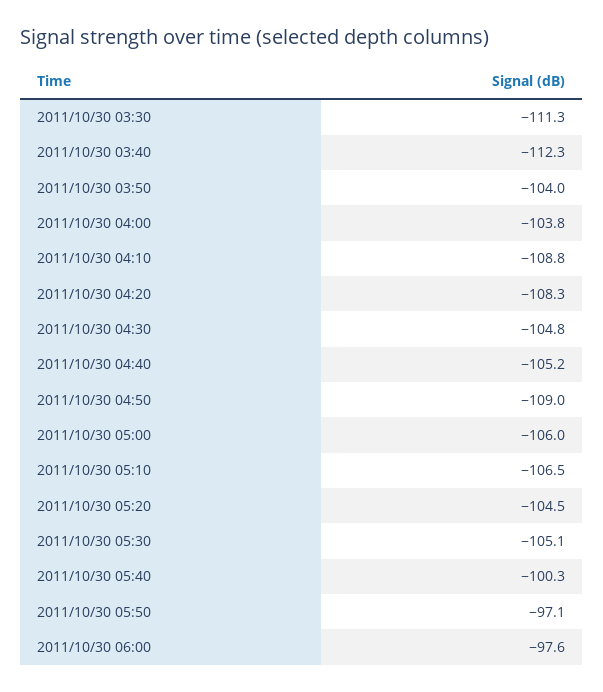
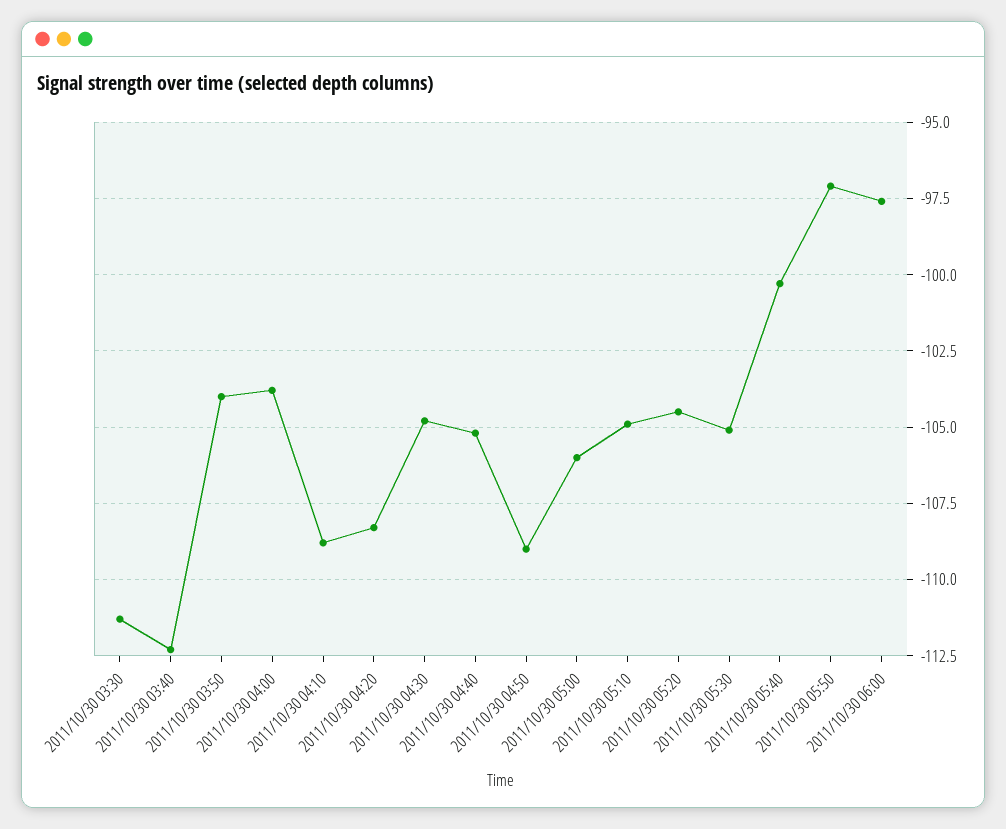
  {
    "2011/10/30 03:30": -111.3,
    "2011/10/30 03:40": -112.3,
    "2011/10/30 03:50": -104,
    "2011/10/30 04:00": -103.8,
    "2011/10/30 04:10": -108.8,
    "2011/10/30 04:20": -108.3,
    "2011/10/30 04:30": -104.8,
    "2011/10/30 04:40": -105.2,
    "2011/10/30 04:50": -109,
    "2011/10/30 05:00": -106,
-   "2011/10/30 05:10": -106.5,
+   "2011/10/30 05:10": -105,
    "2011/10/30 05:20": -104.5,
    "2011/10/30 05:30": -105.1,
    "2011/10/30 05:40": -100.3,
    "2011/10/30 05:50": -97.1,
    "2011/10/30 06:00": -97.6
  }

